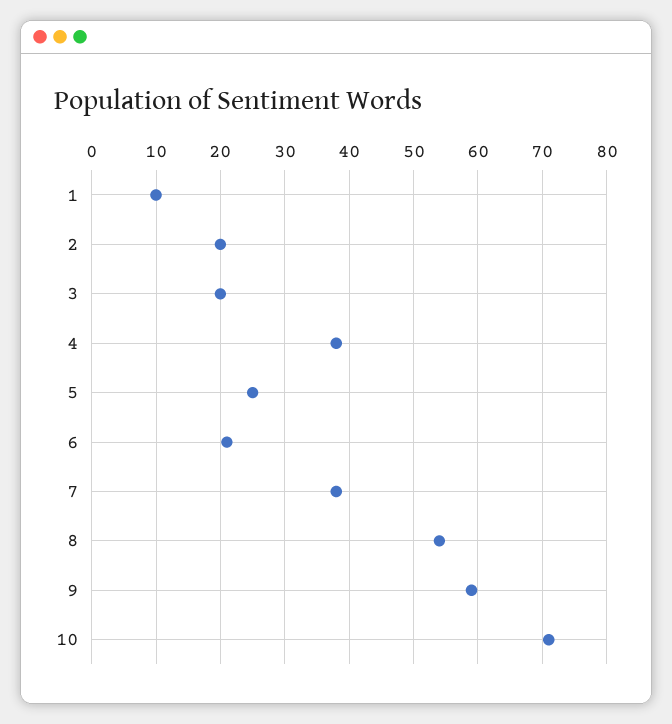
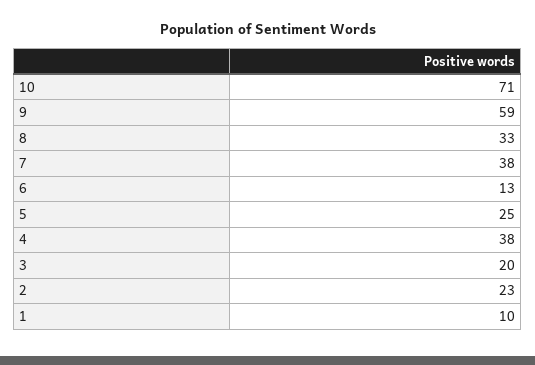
  {
    "1": 10,
-   "2": 20,
+   "2": 23,
    "3": 20,
    "4": 38,
    "5": 25,
-   "6": 21,
+   "6": 13,
    "7": 38,
-   "8": 54,
+   "8": 33,
    "9": 59,
    "10": 71
  }

